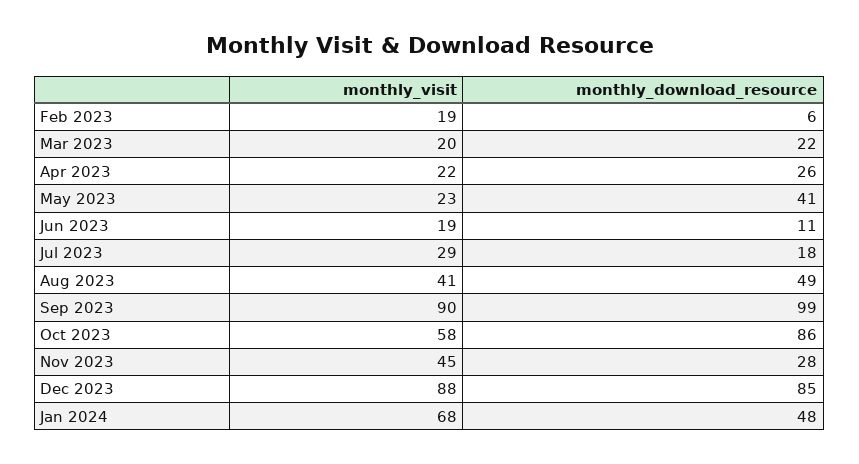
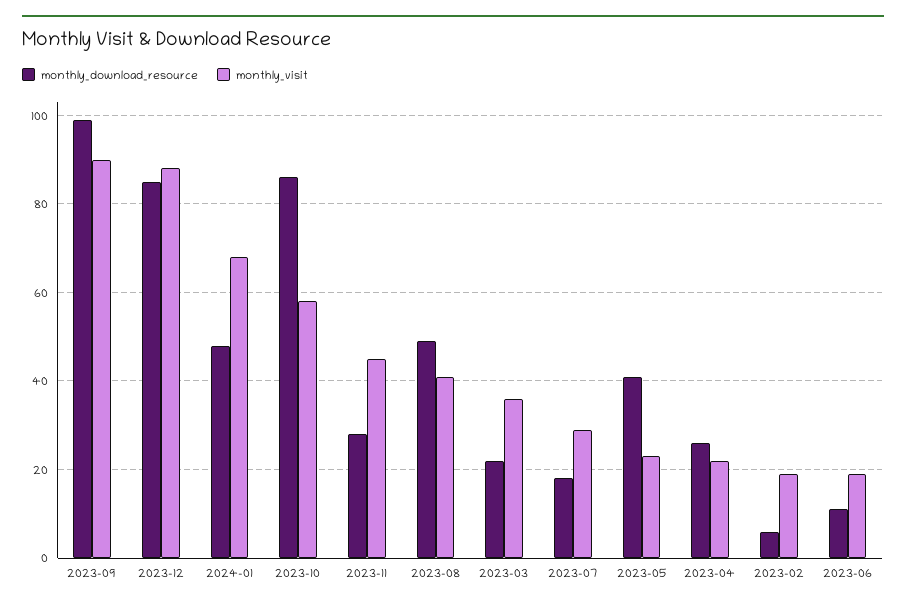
  {
    "monthly_visit": {
      "Feb 2023": 19,
-     "Mar 2023": 20,
+     "Mar 2023": 35,
      "Apr 2023": 22,
      "May 2023": 23,
      "Jun 2023": 19,
      "Jul 2023": 29,
      "Aug 2023": 41,
      "Sep 2023": 90,
      "Oct 2023": 58,
      "Nov 2023": 45,
      "Dec 2023": 88,
      "Jan 2024": 68
    },
    "monthly_download_resource": {
      "Feb 2023": 6,
      "Mar 2023": 22,
      "Apr 2023": 26,
      "May 2023": 41,
      "Jun 2023": 11,
      "Jul 2023": 18,
      "Aug 2023": 49,
      "Sep 2023": 99,
      "Oct 2023": 86,
      "Nov 2023": 28,
      "Dec 2023": 85,
      "Jan 2024": 48
    }
  }

